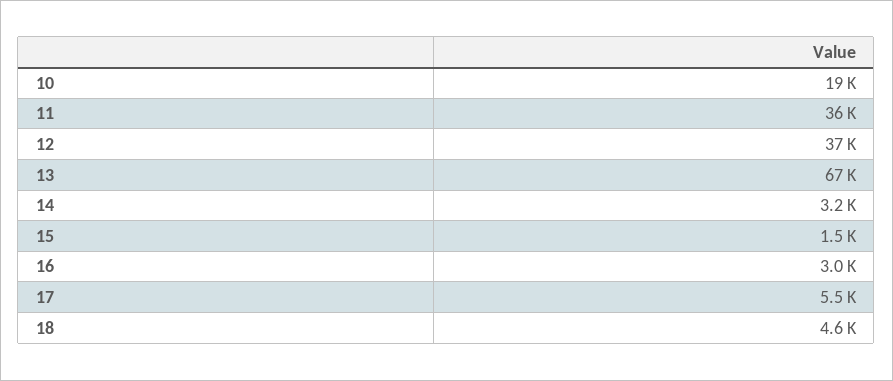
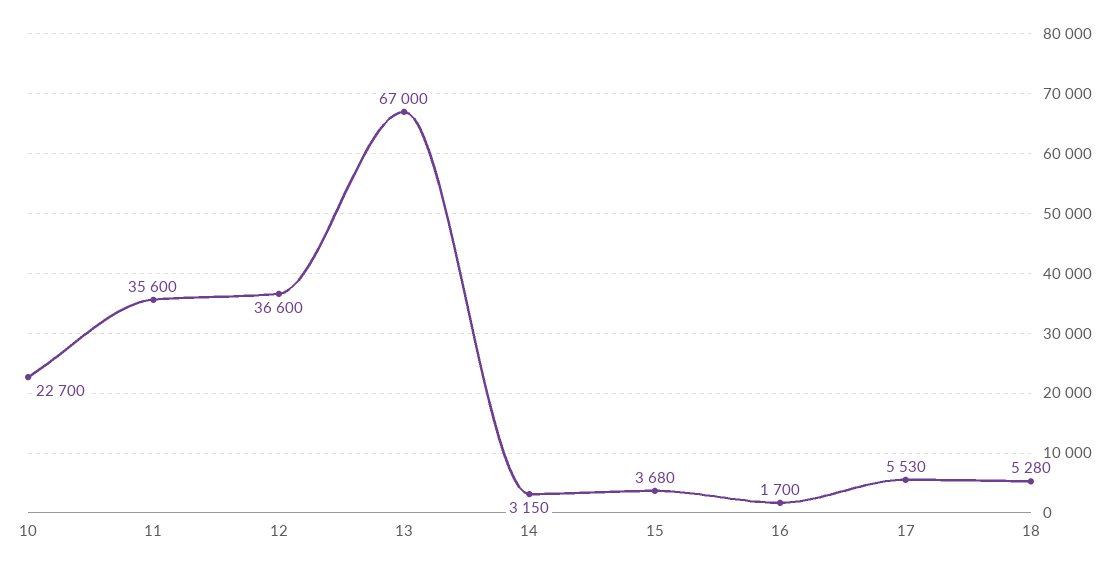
  {
-   "10": 19000,
+   "10": 22700,
    "11": 35600,
    "12": 36600,
    "13": 67000,
    "14": 3150,
-   "15": 1500,
+   "15": 3680,
-   "16": 3000,
+   "16": 1700,
    "17": 5530,
-   "18": 4600
+   "18": 5280
  }

